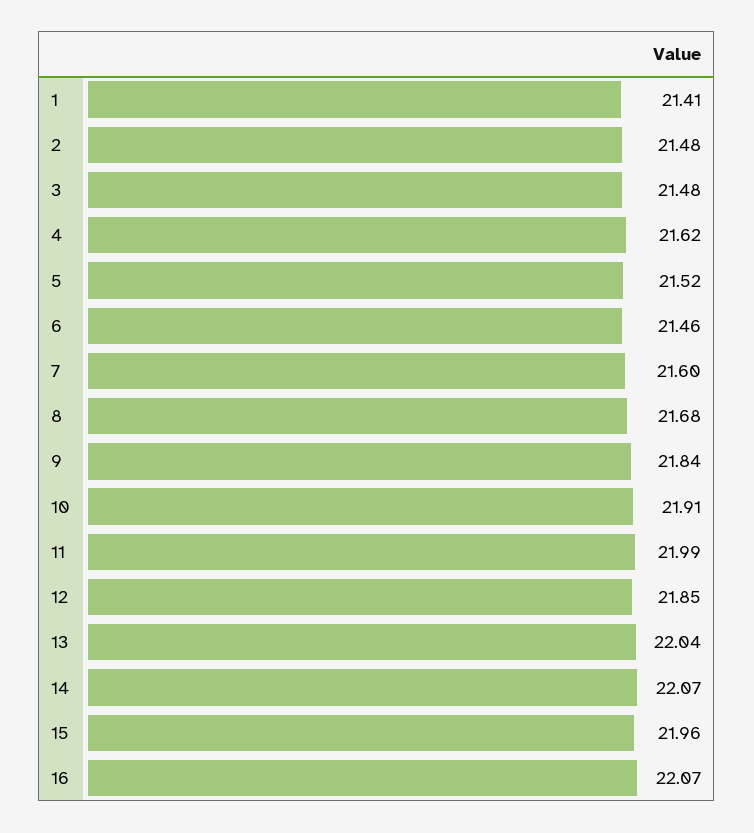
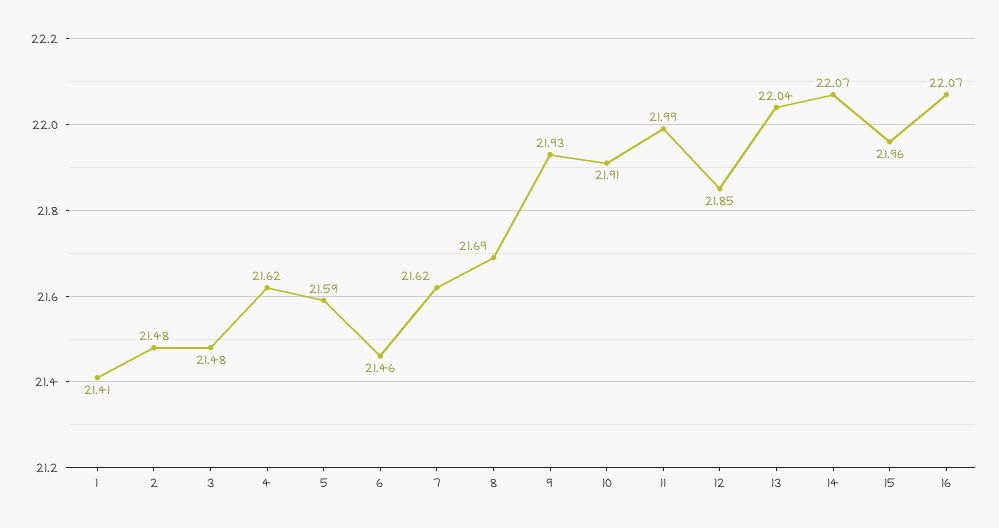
  {
    "1": 21.41,
    "2": 21.48,
    "3": 21.48,
    "4": 21.62,
-   "5": 21.52,
+   "5": 21.59,
    "6": 21.46,
-   "7": 21.6,
+   "7": 21.62,
-   "8": 21.68,
+   "8": 21.69,
-   "9": 21.84,
+   "9": 21.93,
    "10": 21.91,
    "11": 21.99,
    "12": 21.85,
    "13": 22.04,
    "14": 22.07,
    "15": 21.96,
    "16": 22.07
  }

